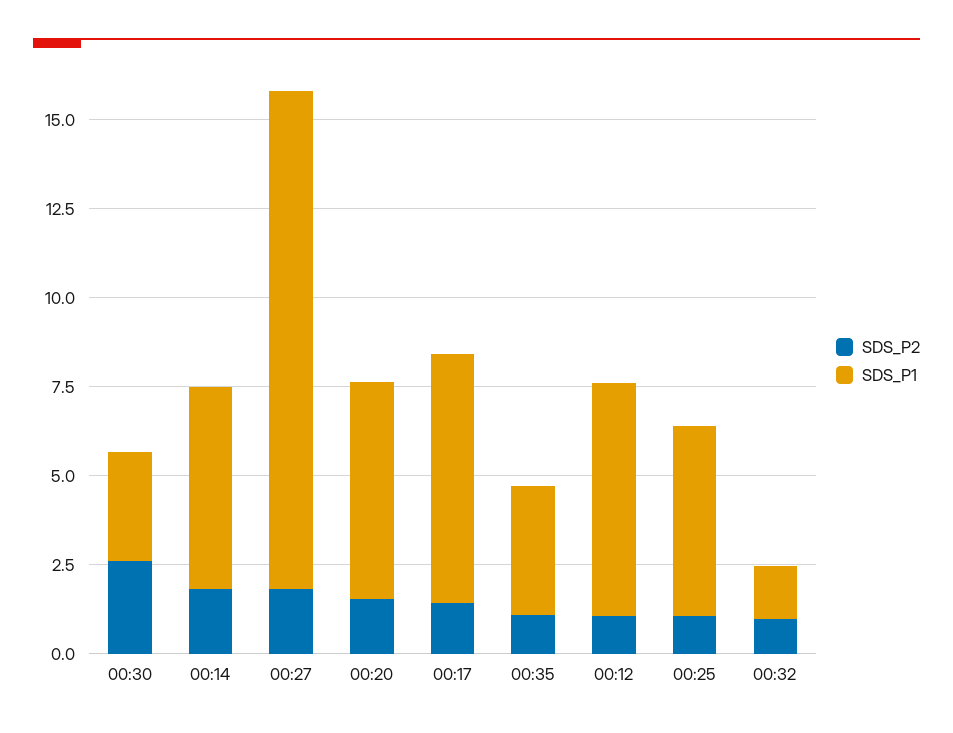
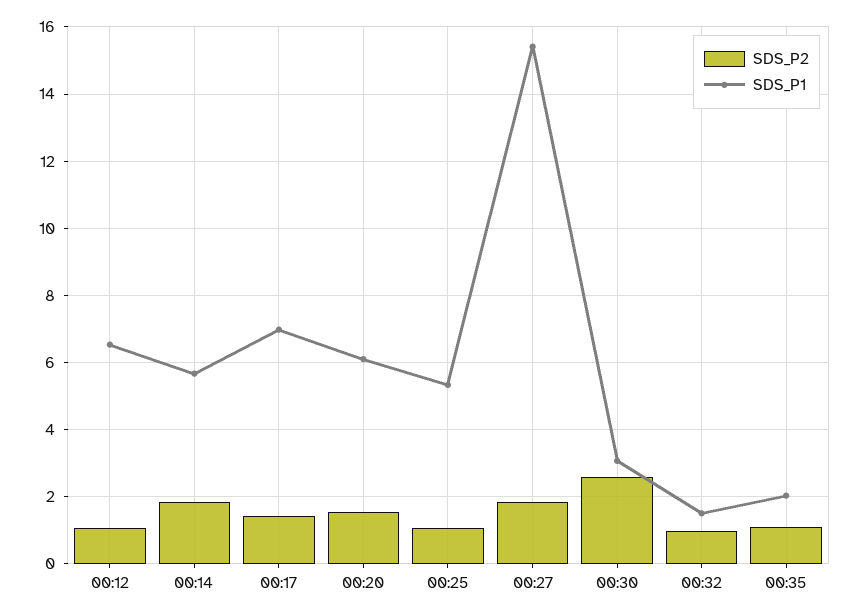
  {
    "SDS_P2": {
      "00:30": 2.6,
      "00:14": 1.8,
      "00:27": 1.8,
      "00:20": 1.6,
      "00:17": 1.4,
      "00:35": 1.2,
      "00:12": 1,
      "00:25": 1,
      "00:32": 1
    },
    "SDS_P1": {
      "00:30": 3,
      "00:14": 5.6,
-     "00:27": 14,
+     "00:27": 15.4,
      "00:20": 6.2,
      "00:17": 7,
-     "00:35": 3.5,
+     "00:35": 2,
      "00:12": 6.6,
      "00:25": 5.4,
      "00:32": 1.6
    }
  }

